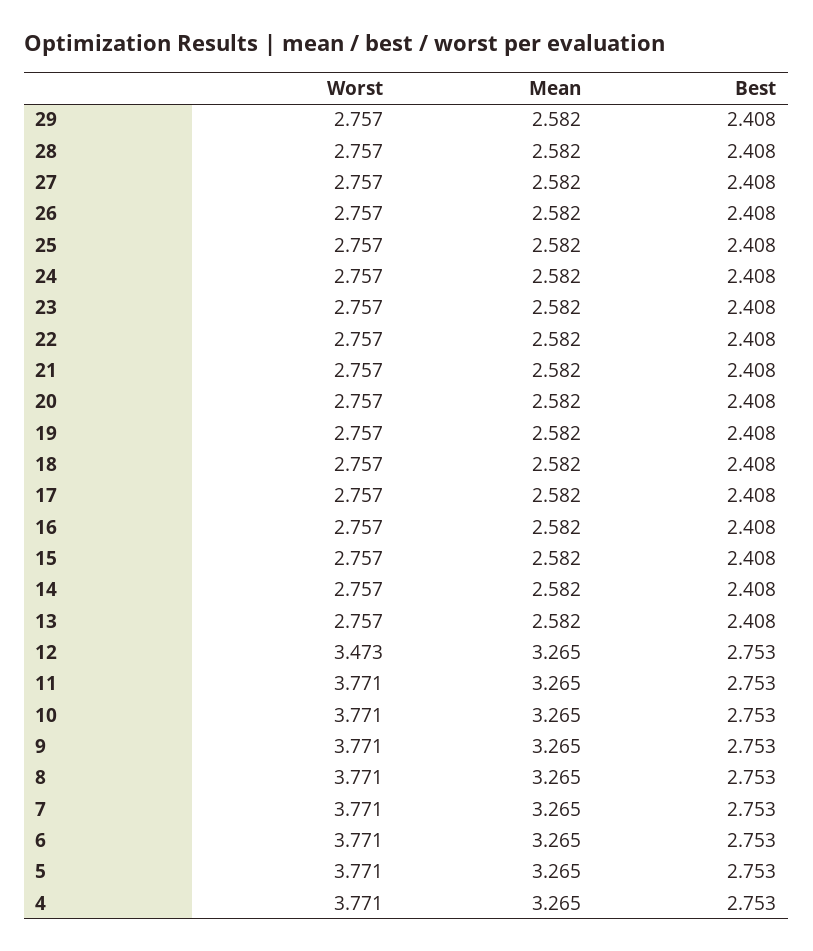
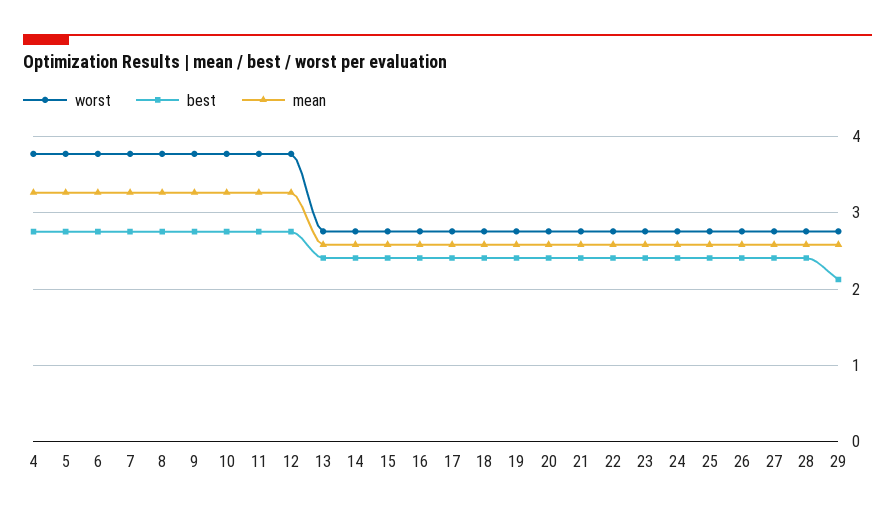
  {
    "Worst": {
      "29": 2.757,
      "28": 2.757,
      "27": 2.757,
      "26": 2.757,
      "25": 2.757,
      "24": 2.757,
      "23": 2.757,
      "22": 2.757,
      "21": 2.757,
      "20": 2.757,
      "19": 2.757,
      "18": 2.757,
      "17": 2.757,
      "16": 2.757,
      "15": 2.757,
      "14": 2.757,
      "13": 2.757,
-     "12": 3.473,
+     "12": 3.8,
      "11": 3.771,
      "10": 3.771,
      "9": 3.771,
      "8": 3.771,
      "7": 3.771,
      "6": 3.771,
      "5": 3.771,
      "4": 3.771
    },
    "Mean": {
      "29": 2.582,
      "28": 2.582,
      "27": 2.582,
      "26": 2.582,
      "25": 2.582,
      "24": 2.582,
      "23": 2.582,
      "22": 2.582,
      "21": 2.582,
      "20": 2.582,
      "19": 2.582,
      "18": 2.582,
      "17": 2.582,
      "16": 2.582,
      "15": 2.582,
      "14": 2.582,
      "13": 2.582,
      "12": 3.265,
      "11": 3.265,
      "10": 3.265,
      "9": 3.265,
      "8": 3.265,
      "7": 3.265,
      "6": 3.265,
      "5": 3.265,
      "4": 3.265
    },
    "Best": {
-     "29": 2.408,
+     "29": 2.1,
      "28": 2.408,
      "27": 2.408,
      "26": 2.408,
      "25": 2.408,
      "24": 2.408,
      "23": 2.408,
      "22": 2.408,
      "21": 2.408,
      "20": 2.408,
      "19": 2.408,
      "18": 2.408,
      "17": 2.408,
      "16": 2.408,
      "15": 2.408,
      "14": 2.408,
      "13": 2.408,
      "12": 2.753,
      "11": 2.753,
      "10": 2.753,
      "9": 2.753,
      "8": 2.753,
      "7": 2.753,
      "6": 2.753,
      "5": 2.753,
      "4": 2.753
    }
  }

